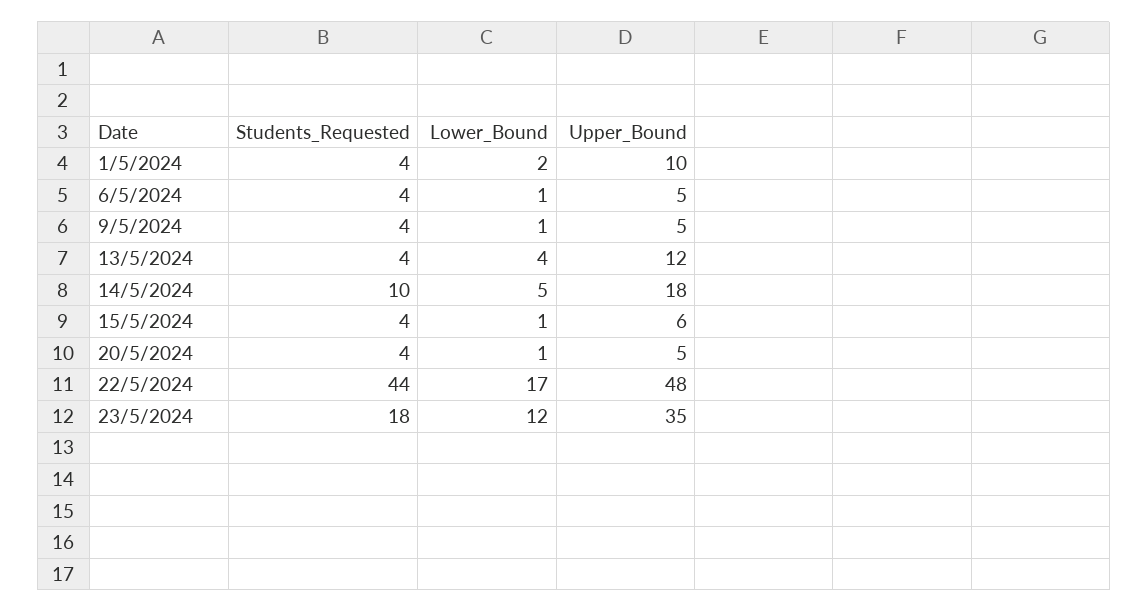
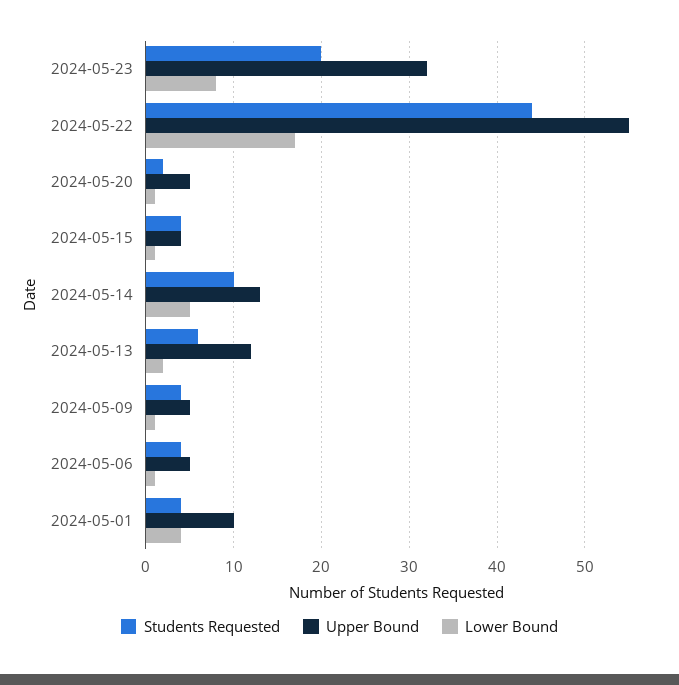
  {
    "Students_Requested": {
      "1/5/2024": 4,
      "6/5/2024": 4,
      "9/5/2024": 4,
-     "13/5/2024": 4,
+     "13/5/2024": 6,
      "14/5/2024": 10,
      "15/5/2024": 4,
-     "20/5/2024": 4,
+     "20/5/2024": 2,
      "22/5/2024": 44,
-     "23/5/2024": 18
+     "23/5/2024": 20
    },
    "Lower_Bound": {
-     "1/5/2024": 2,
+     "1/5/2024": 4,
      "6/5/2024": 1,
      "9/5/2024": 1,
-     "13/5/2024": 4,
+     "13/5/2024": 2,
      "14/5/2024": 5,
      "15/5/2024": 1,
      "20/5/2024": 1,
      "22/5/2024": 17,
-     "23/5/2024": 12
+     "23/5/2024": 8
    },
    "Upper_Bound": {
      "1/5/2024": 10,
      "6/5/2024": 5,
      "9/5/2024": 5,
      "13/5/2024": 12,
-     "14/5/2024": 18,
+     "14/5/2024": 13,
-     "15/5/2024": 6,
+     "15/5/2024": 4,
      "20/5/2024": 5,
-     "22/5/2024": 48,
+     "22/5/2024": 55,
-     "23/5/2024": 35
+     "23/5/2024": 32
    }
  }

